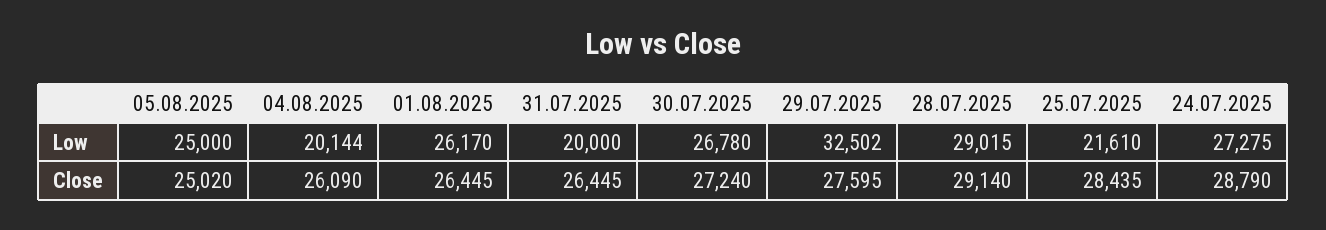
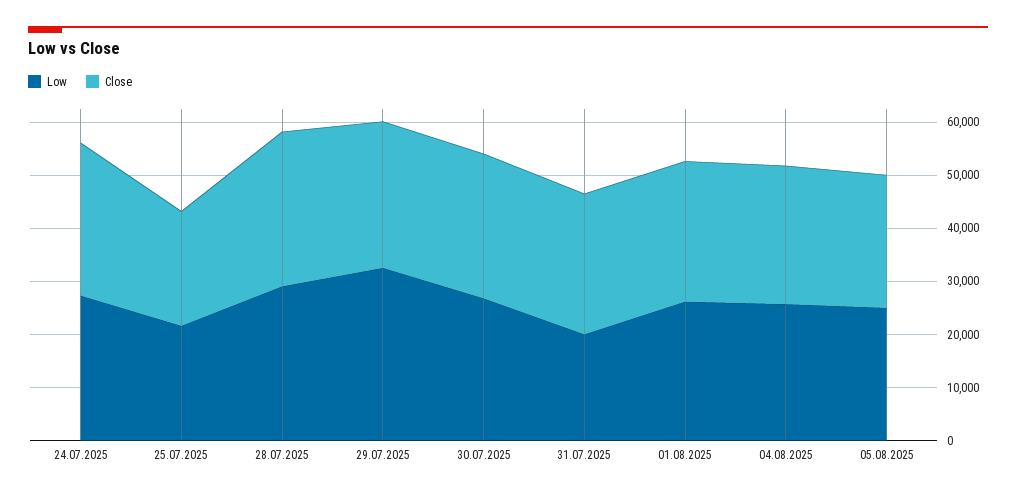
  {
    "Low": {
      "05.08.2025": 25000,
-     "04.08.2025": 20144,
+     "04.08.2025": 26000,
      "01.08.2025": 26170,
      "31.07.2025": 20000,
      "30.07.2025": 26780,
      "29.07.2025": 32502,
      "28.07.2025": 29015,
      "25.07.2025": 21610,
      "24.07.2025": 27275
    },
    "Close": {
      "05.08.2025": 25020,
      "04.08.2025": 26090,
      "01.08.2025": 26445,
      "31.07.2025": 26445,
      "30.07.2025": 27240,
      "29.07.2025": 27595,
      "28.07.2025": 29140,
-     "25.07.2025": 28435,
+     "25.07.2025": 22000,
      "24.07.2025": 28790
    }
  }

